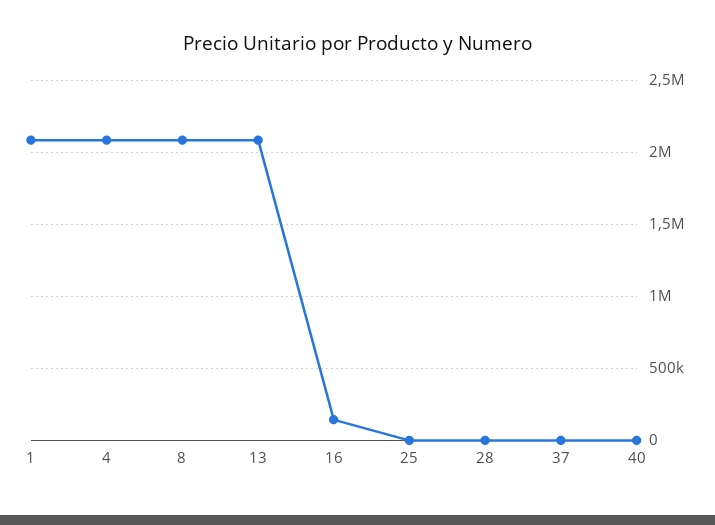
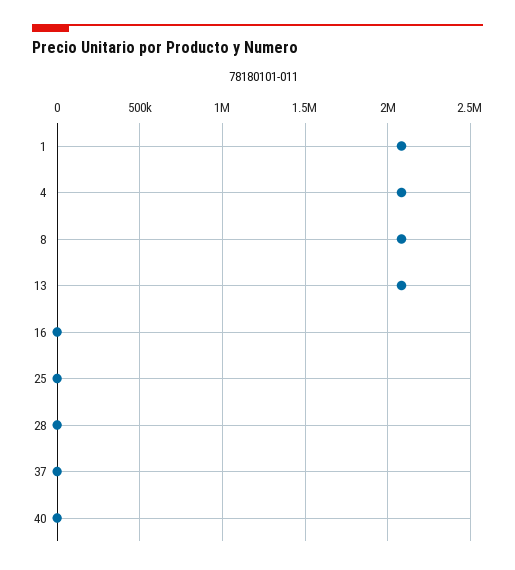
  {
    "1": 2100000,
    "4": 2100000,
    "8": 2100000,
    "13": 2100000,
-   "16": 150000,
+   "16": 0,
    "25": 0,
    "28": 0,
    "37": 0,
    "40": 0
  }

